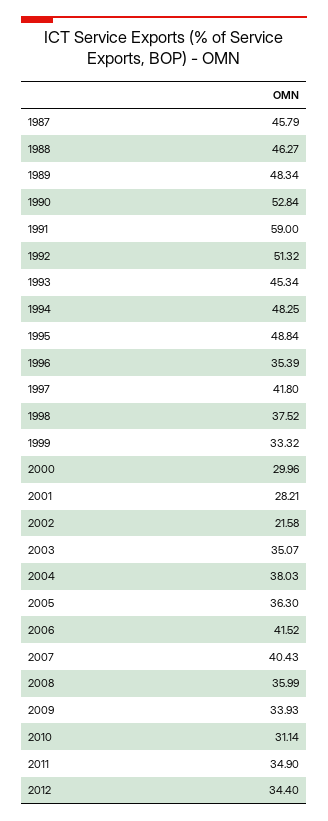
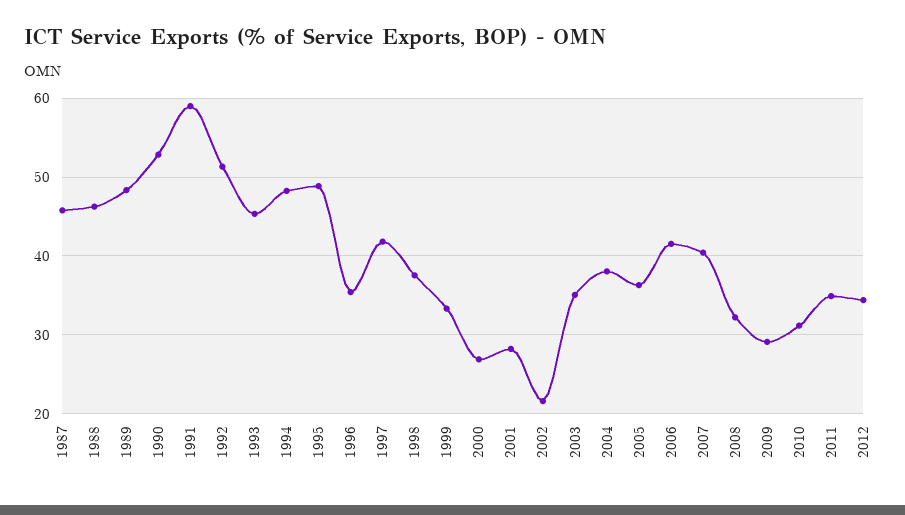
  {
    "1987": 45.79,
    "1988": 46.27,
    "1989": 48.34,
    "1990": 52.84,
    "1991": 59,
    "1992": 51.32,
    "1993": 45.34,
    "1994": 48.25,
    "1995": 48.84,
    "1996": 35.39,
    "1997": 41.8,
    "1998": 37.52,
    "1999": 33.32,
-   "2000": 29.96,
+   "2000": 27,
    "2001": 28.21,
    "2002": 21.58,
    "2003": 35.07,
    "2004": 38.03,
    "2005": 36.3,
    "2006": 41.52,
    "2007": 40.43,
-   "2008": 35.99,
+   "2008": 32,
-   "2009": 33.93,
+   "2009": 29,
    "2010": 31.14,
    "2011": 34.9,
    "2012": 34.4
  }

